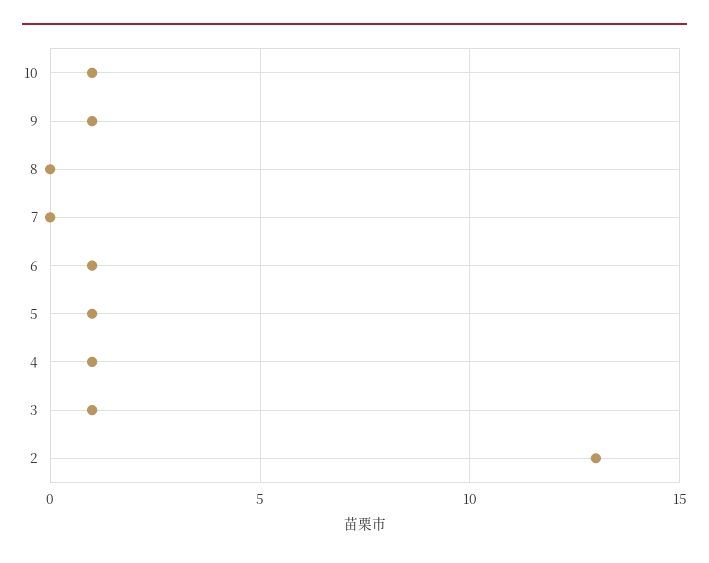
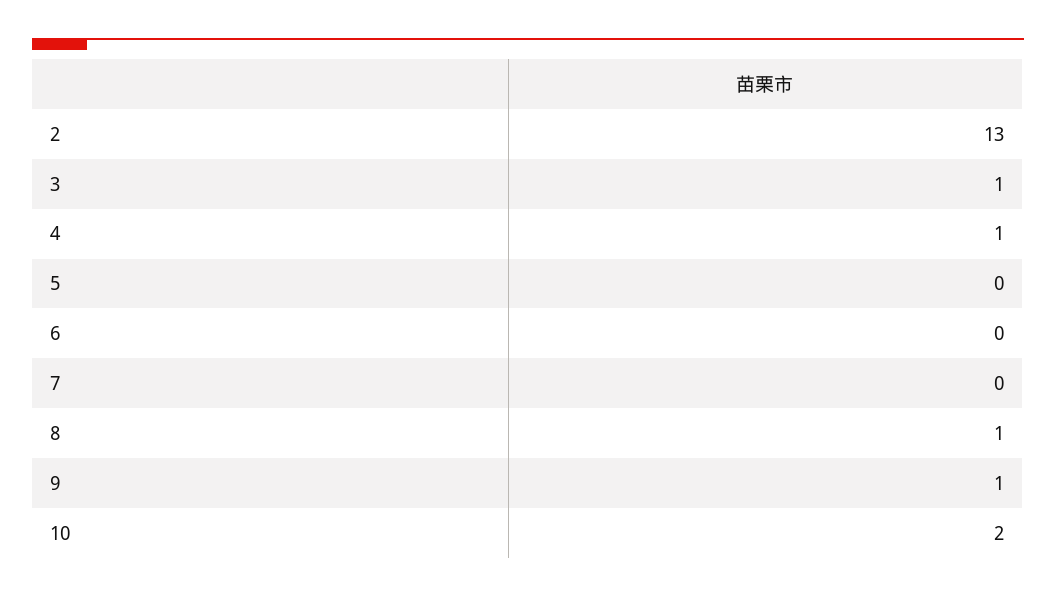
  {
-   "10": 1,
+   "10": 2,
    "9": 1,
-   "8": 0,
+   "8": 1,
    "7": 0,
-   "6": 1,
+   "6": 0,
-   "5": 1,
+   "5": 0,
    "4": 1,
    "3": 1,
    "2": 13
  }

